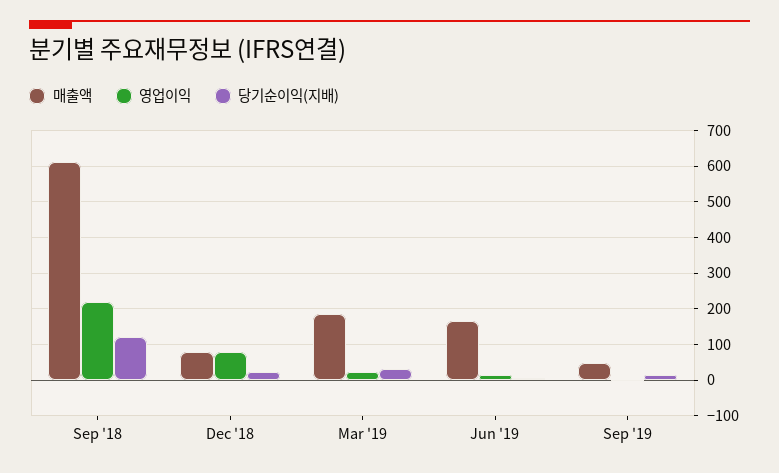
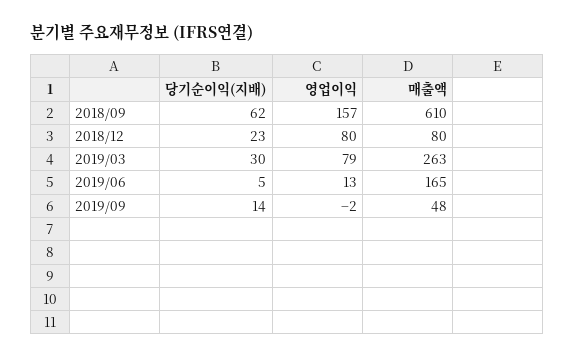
  {
    "매출액": {
      "Sep '18": 610,
      "Dec '18": 80,
-     "Mar '19": 180,
+     "Mar '19": 263,
      "Jun '19": 165,
      "Sep '19": 48
    },
    "영업이익": {
-     "Sep '18": 220,
+     "Sep '18": 157,
      "Dec '18": 80,
-     "Mar '19": 20,
+     "Mar '19": 79,
      "Jun '19": 13,
      "Sep '19": -2
    },
    "당기순이익(지배)": {
-     "Sep '18": 120,
+     "Sep '18": 62,
      "Dec '18": 23,
      "Mar '19": 30,
      "Jun '19": 5,
      "Sep '19": 14
    }
  }

